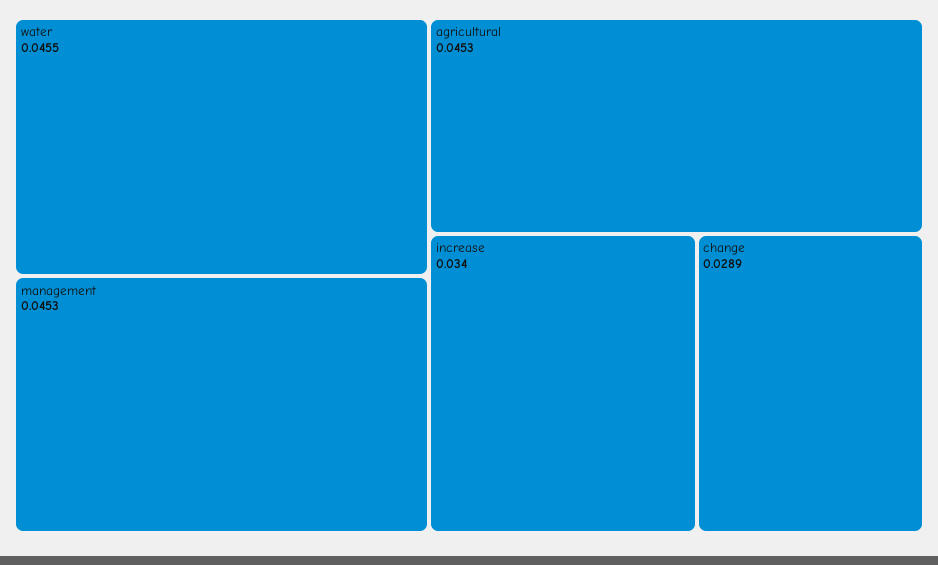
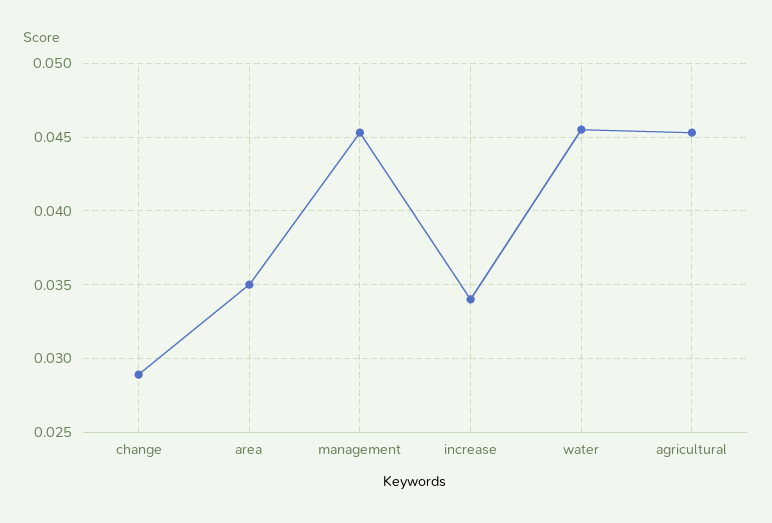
  {
    "water": 0.0455,
    "management": 0.0453,
    "agricultural": 0.0453,
    "increase": 0.034,
-   "change": 0.0289
+   "change": 0.0289,
+   "area": 0.035
  }

